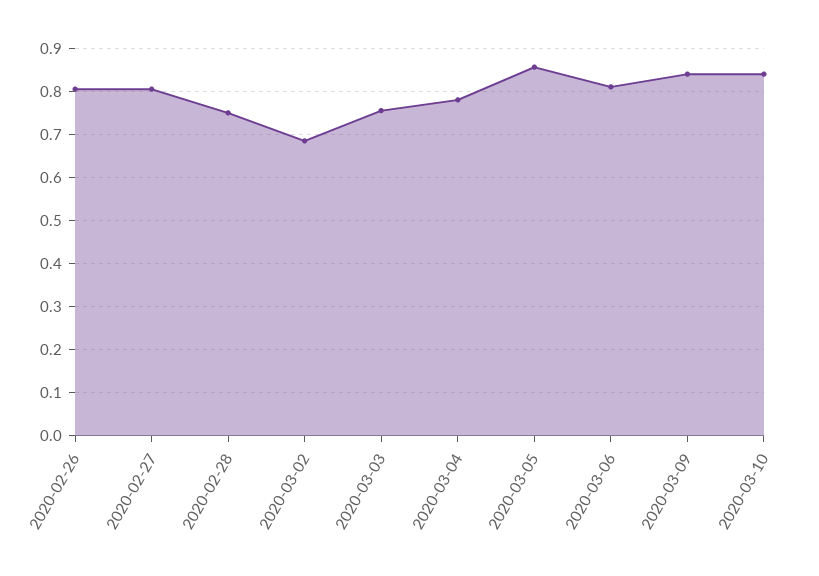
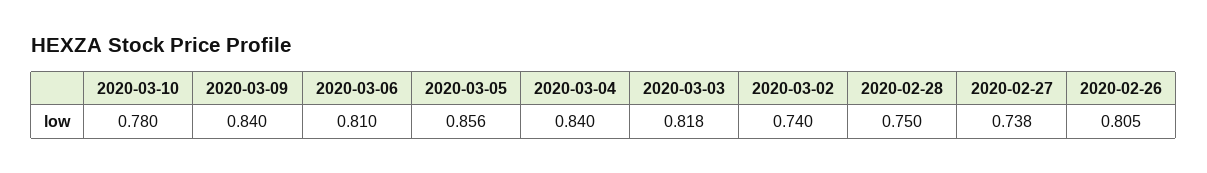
  {
    "2020-02-26": 0.805,
-   "2020-02-27": 0.8,
+   "2020-02-27": 0.738,
    "2020-02-28": 0.75,
-   "2020-03-02": 0.68,
+   "2020-03-02": 0.74,
-   "2020-03-03": 0.76,
+   "2020-03-03": 0.818,
-   "2020-03-04": 0.78,
+   "2020-03-04": 0.84,
    "2020-03-05": 0.856,
    "2020-03-06": 0.81,
    "2020-03-09": 0.84,
-   "2020-03-10": 0.84
+   "2020-03-10": 0.78
  }

